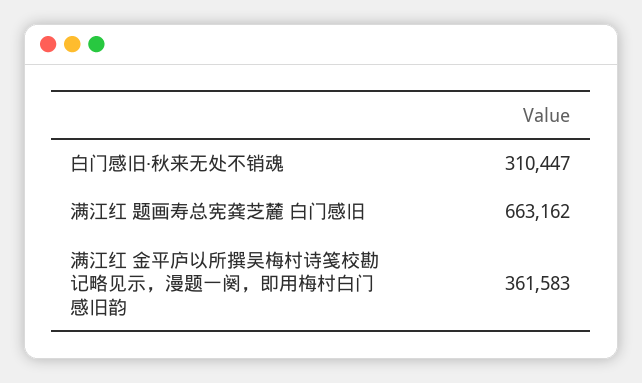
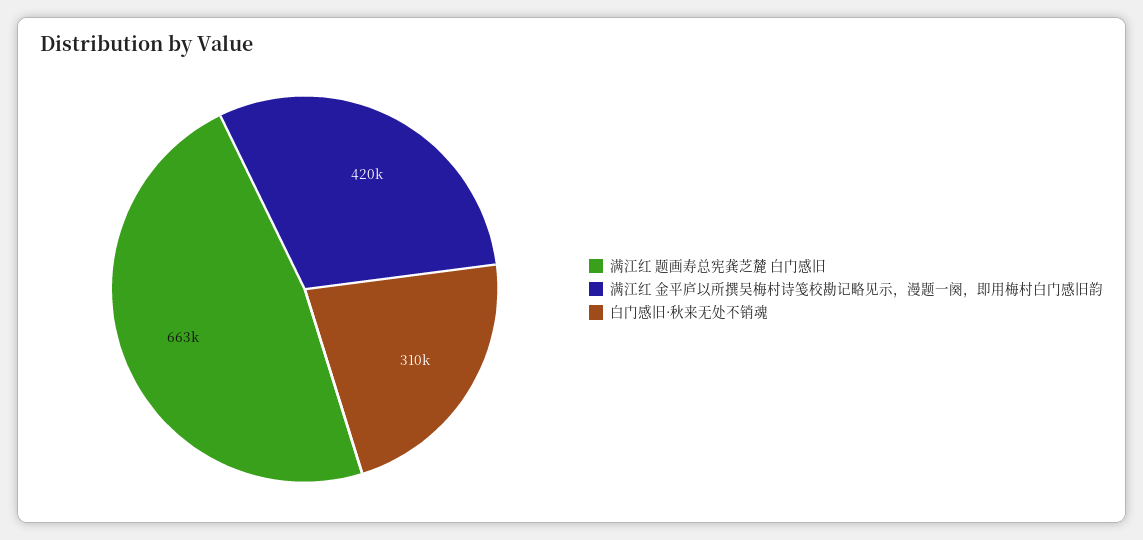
  {
    "白门感旧·秋来无处不销魂": 310447,
    "满江红 题画寿总宪龚芝麓 白门感旧": 663162,
-   "满江红 金平庐以所撰吴梅村诗笺校勘记略见示，漫题一阕，即用梅村白门感旧韵": 361583
+   "满江红 金平庐以所撰吴梅村诗笺校勘记略见示，漫题一阕，即用梅村白门感旧韵": 420000
  }

